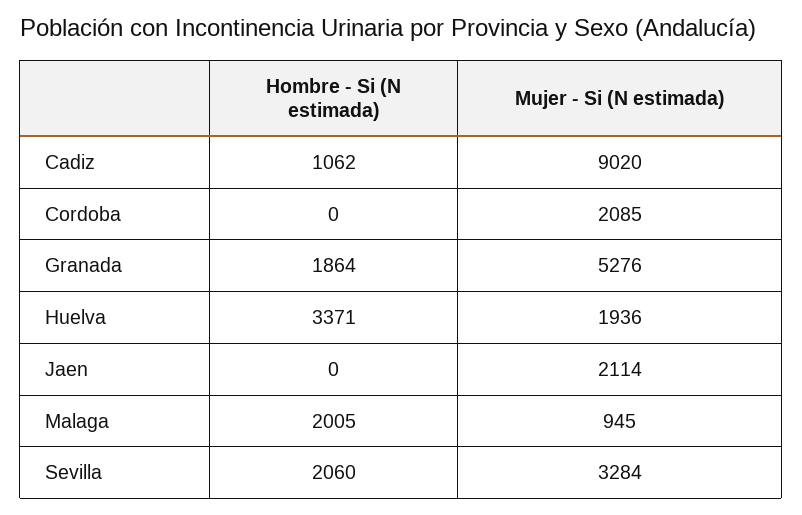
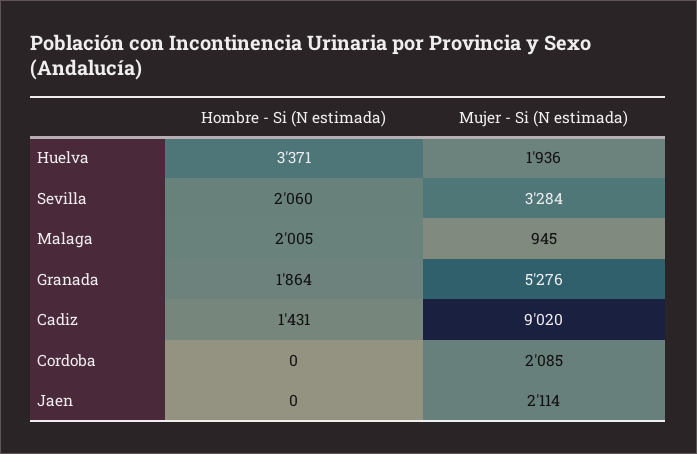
  {
    "Hombre - Si (N estimada)": {
-     "Cadiz": 1062,
+     "Cadiz": 1431,
      "Cordoba": 0,
      "Granada": 1864,
      "Huelva": 3371,
      "Jaen": 0,
      "Malaga": 2005,
      "Sevilla": 2060
    },
    "Mujer - Si (N estimada)": {
      "Cadiz": 9020,
      "Cordoba": 2085,
      "Granada": 5276,
      "Huelva": 1936,
      "Jaen": 2114,
      "Malaga": 945,
      "Sevilla": 3284
    }
  }

